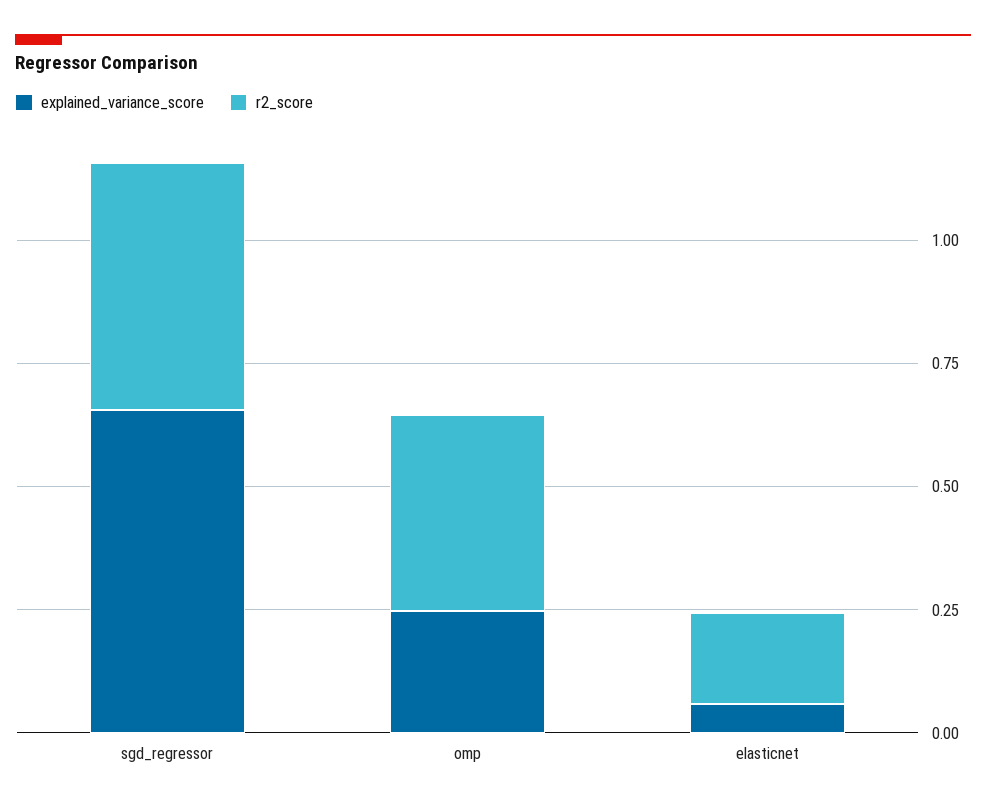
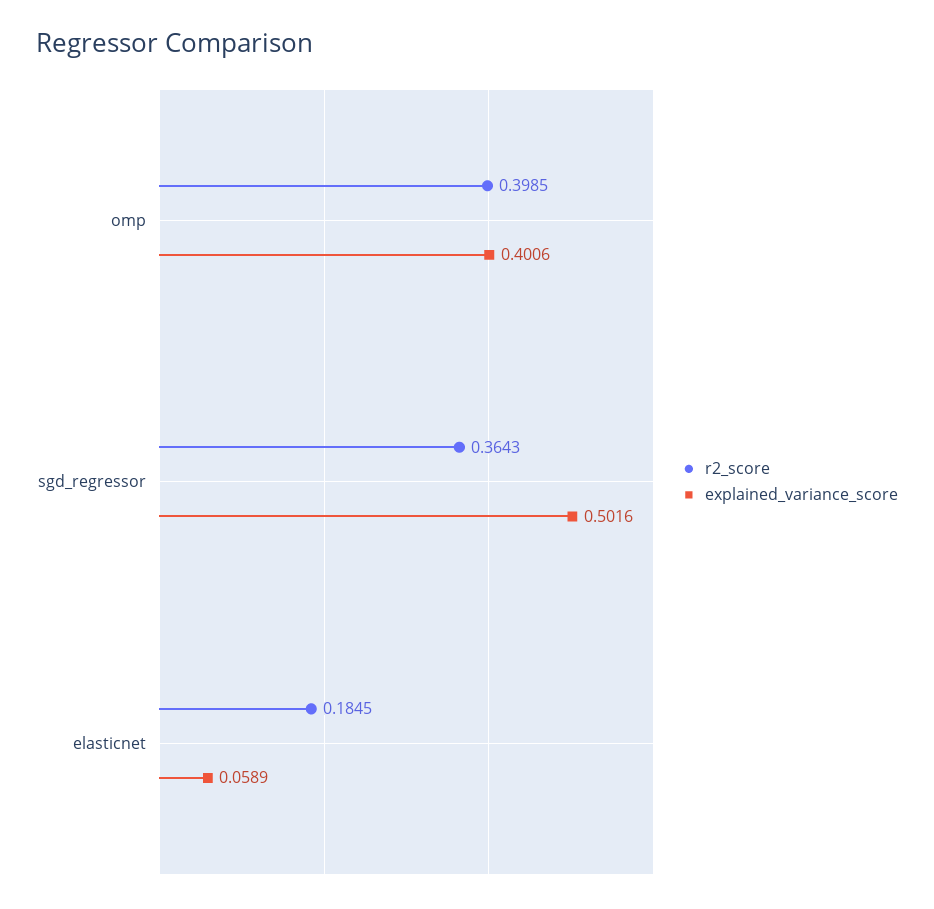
  {
    "explained_variance_score": {
-     "sgd_regressor": 0.65,
+     "sgd_regressor": 0.5016,
-     "omp": 0.25,
+     "omp": 0.4006,
      "elasticnet": 0.0589
    },
    "r2_score": {
-     "sgd_regressor": 0.5,
+     "sgd_regressor": 0.3643,
      "omp": 0.3985,
      "elasticnet": 0.1845
    }
  }

